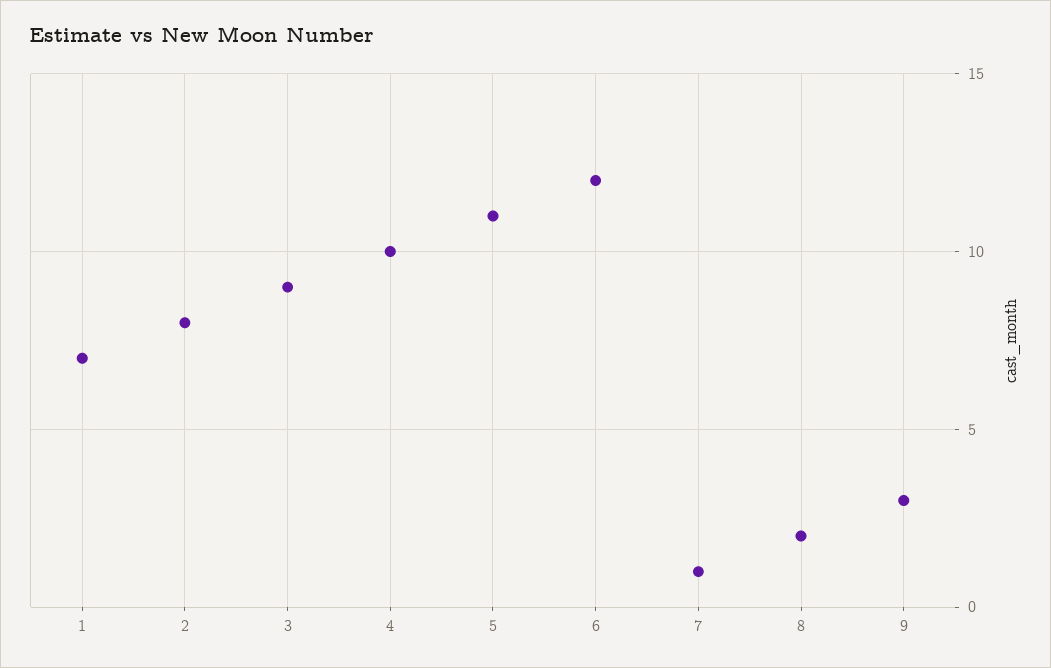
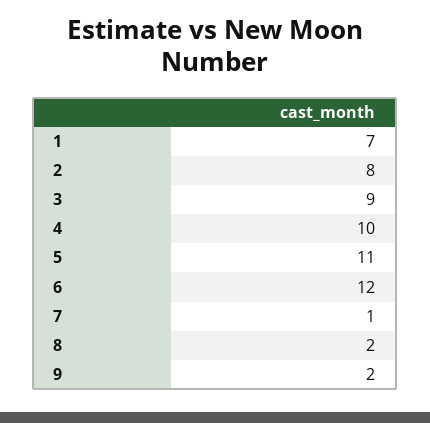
  {
    "1": 7,
    "2": 8,
    "3": 9,
    "4": 10,
    "5": 11,
    "6": 12,
    "7": 1,
    "8": 2,
-   "9": 3
+   "9": 2
  }

